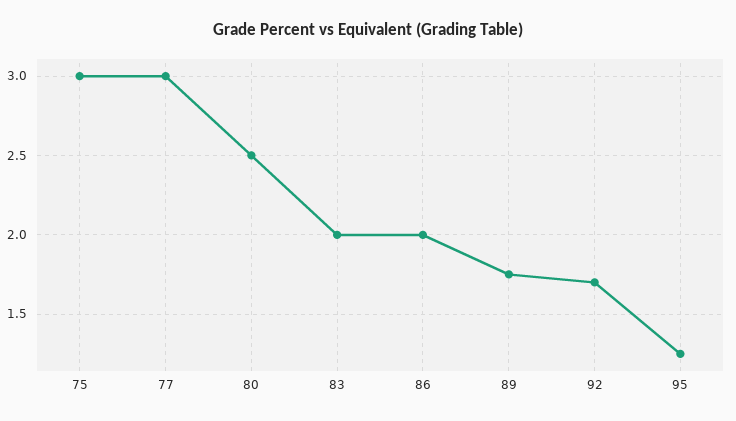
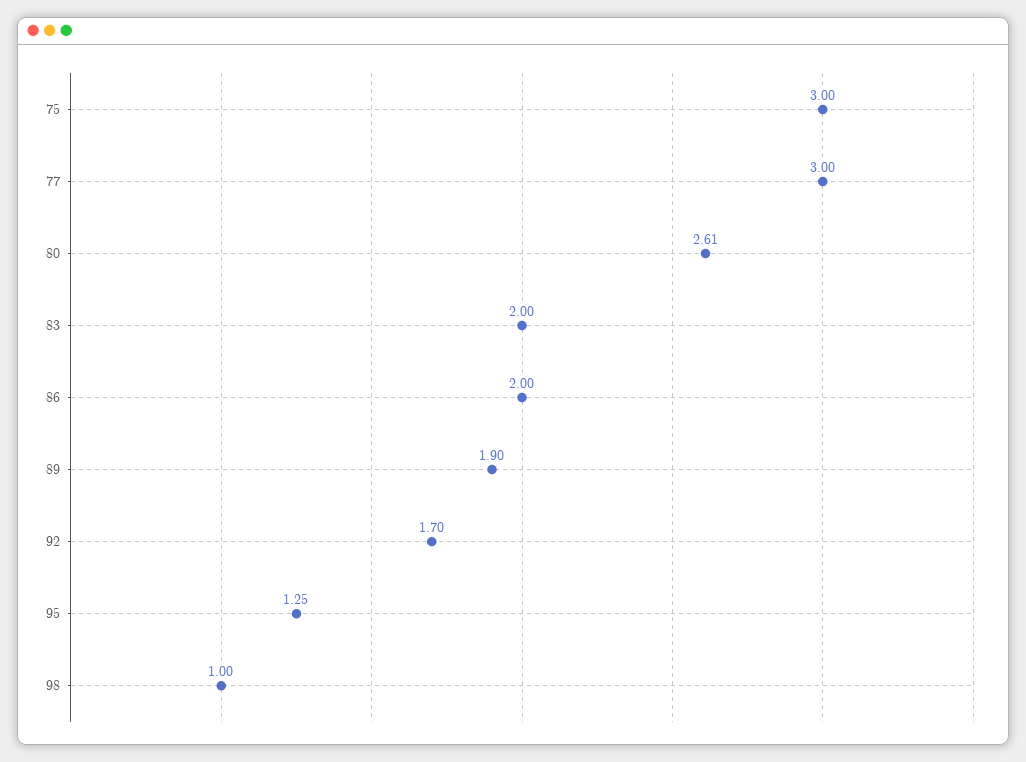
  {
    "75": 3,
    "77": 3,
-   "80": 2.5,
+   "80": 2.61,
    "83": 2,
    "86": 2,
-   "89": 1.75,
+   "89": 1.9,
    "92": 1.7,
-   "95": 1.25
+   "95": 1.25,
+   "98": 1
  }

